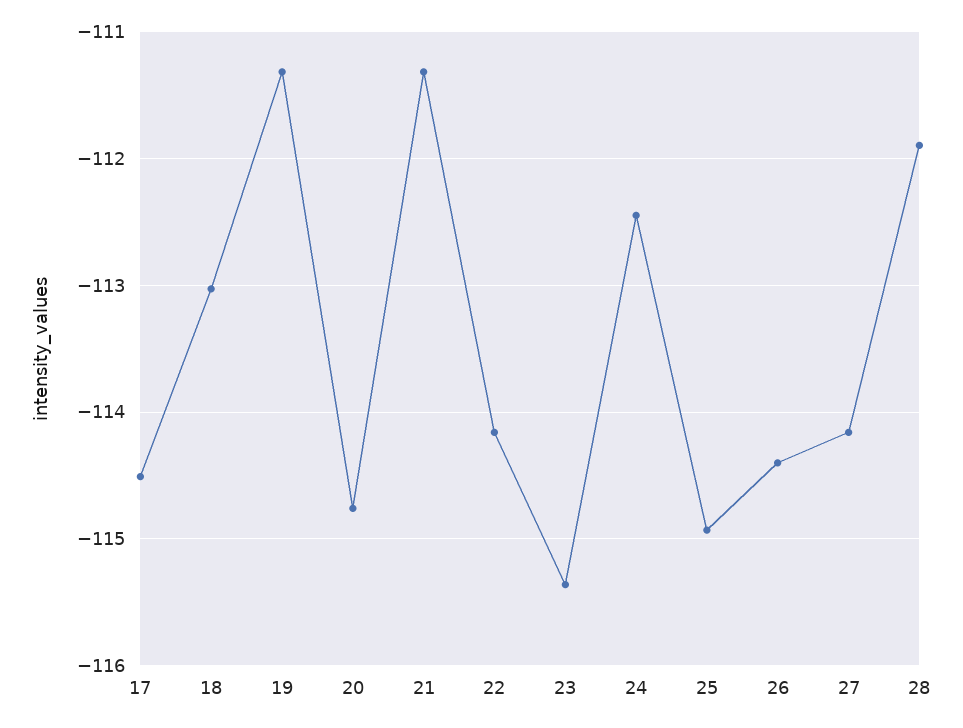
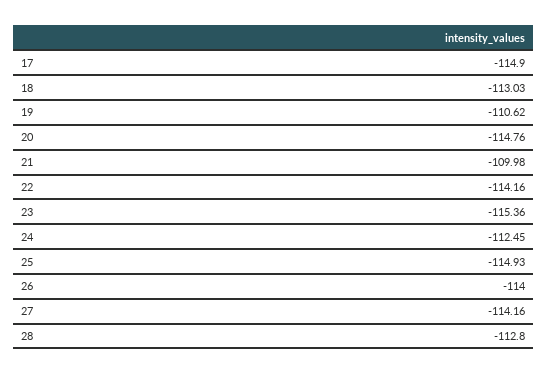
  {
-   "17": -114.5,
+   "17": -114.9,
    "18": -113.03,
-   "19": -111.3,
+   "19": -110.62,
    "20": -114.76,
-   "21": -111.3,
+   "21": -109.98,
    "22": -114.16,
    "23": -115.36,
    "24": -112.45,
    "25": -114.93,
-   "26": -114.4,
+   "26": -114,
    "27": -114.16,
-   "28": -111.9
+   "28": -112.8
  }

